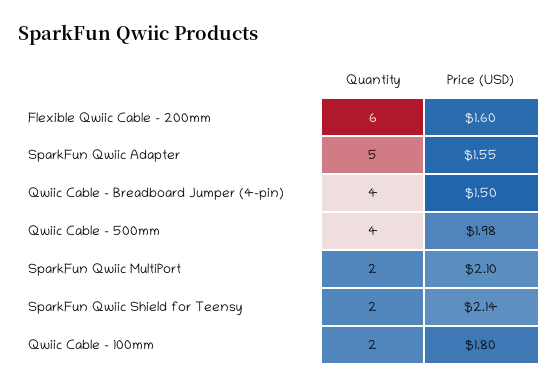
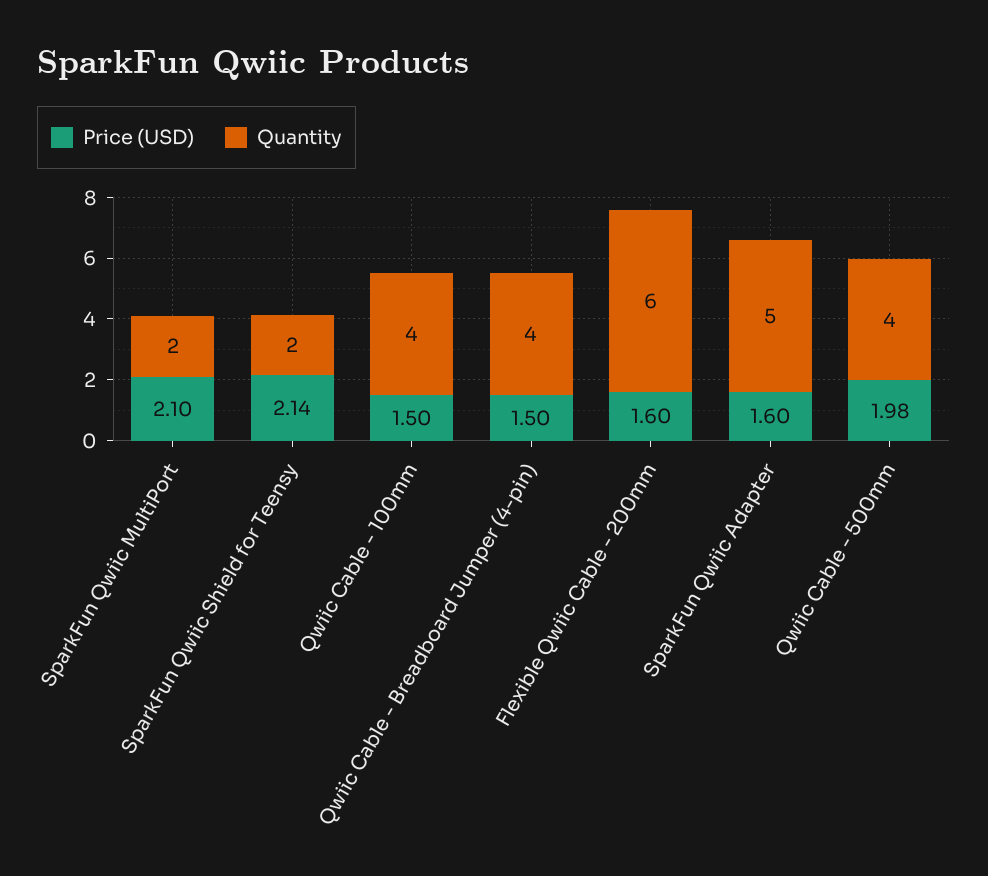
  {
    "Quantity": {
      "Flexible Qwiic Cable - 200mm": 6,
      "SparkFun Qwiic Adapter": 5,
      "Qwiic Cable - Breadboard Jumper (4-pin)": 4,
      "Qwiic Cable - 500mm": 4,
      "SparkFun Qwiic MultiPort": 2,
      "SparkFun Qwiic Shield for Teensy": 2,
-     "Qwiic Cable - 100mm": 2
+     "Qwiic Cable - 100mm": 4
    },
    "Price (USD)": {
      "Flexible Qwiic Cable - 200mm": 1.6,
-     "SparkFun Qwiic Adapter": 1.55,
+     "SparkFun Qwiic Adapter": 1.6,
      "Qwiic Cable - Breadboard Jumper (4-pin)": 1.5,
      "Qwiic Cable - 500mm": 1.98,
      "SparkFun Qwiic MultiPort": 2.1,
      "SparkFun Qwiic Shield for Teensy": 2.14,
-     "Qwiic Cable - 100mm": 1.8
+     "Qwiic Cable - 100mm": 1.5
    }
  }

